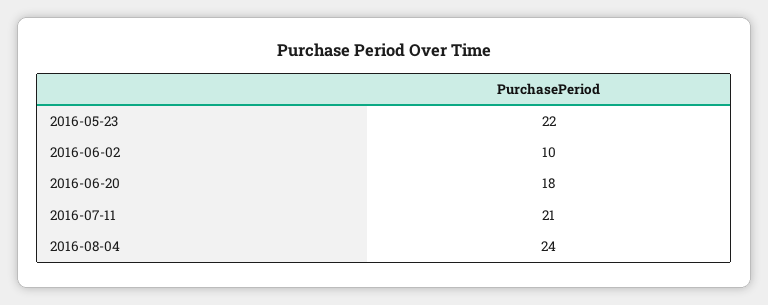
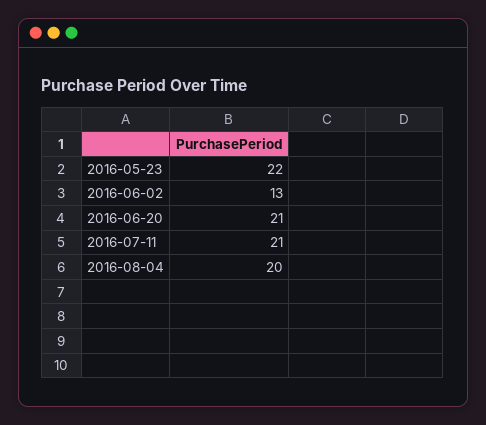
  {
    "2016-05-23": 22,
-   "2016-06-02": 10,
+   "2016-06-02": 13,
-   "2016-06-20": 18,
+   "2016-06-20": 21,
    "2016-07-11": 21,
-   "2016-08-04": 24
+   "2016-08-04": 20
  }

